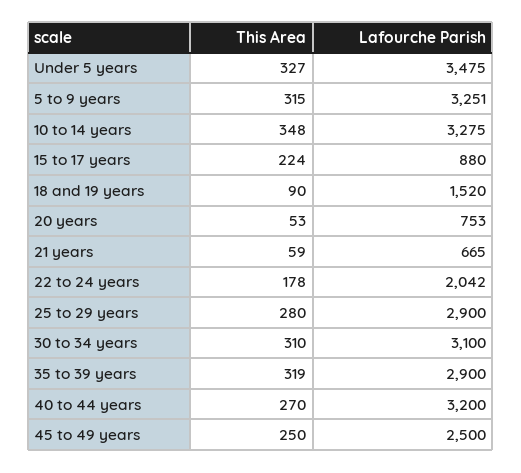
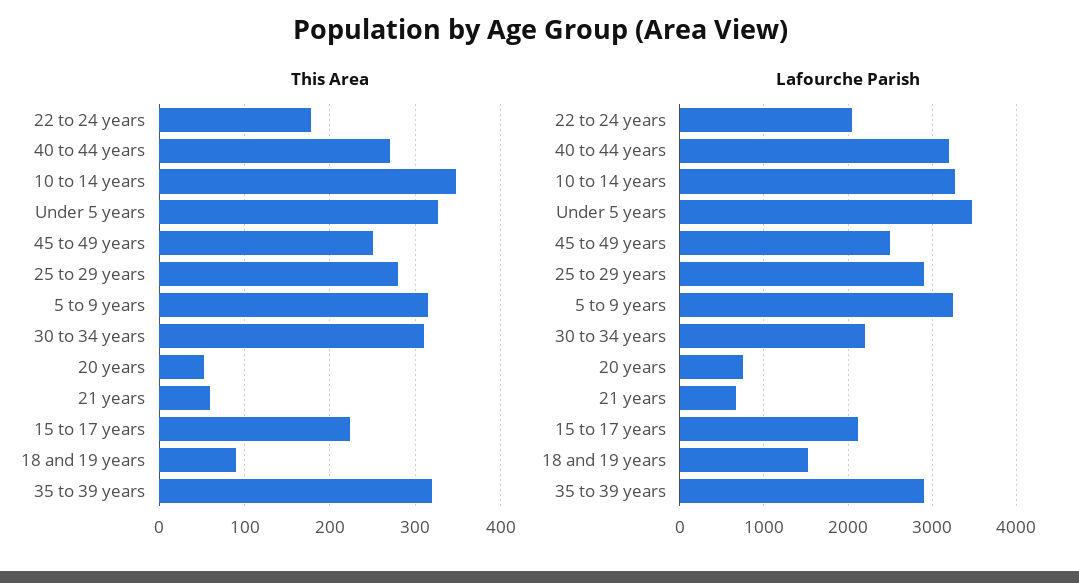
  {
    "This Area": {
      "Under 5 years": 327,
      "5 to 9 years": 315,
      "10 to 14 years": 348,
      "15 to 17 years": 224,
      "18 and 19 years": 90,
      "20 years": 53,
      "21 years": 59,
      "22 to 24 years": 178,
      "25 to 29 years": 280,
      "30 to 34 years": 310,
      "35 to 39 years": 319,
      "40 to 44 years": 270,
      "45 to 49 years": 250
    },
    "Lafourche Parish": {
      "Under 5 years": 3475,
      "5 to 9 years": 3251,
      "10 to 14 years": 3275,
-     "15 to 17 years": 880,
+     "15 to 17 years": 2100,
      "18 and 19 years": 1520,
      "20 years": 753,
      "21 years": 665,
      "22 to 24 years": 2042,
      "25 to 29 years": 2900,
-     "30 to 34 years": 3100,
+     "30 to 34 years": 2200,
      "35 to 39 years": 2900,
      "40 to 44 years": 3200,
      "45 to 49 years": 2500
    }
  }

